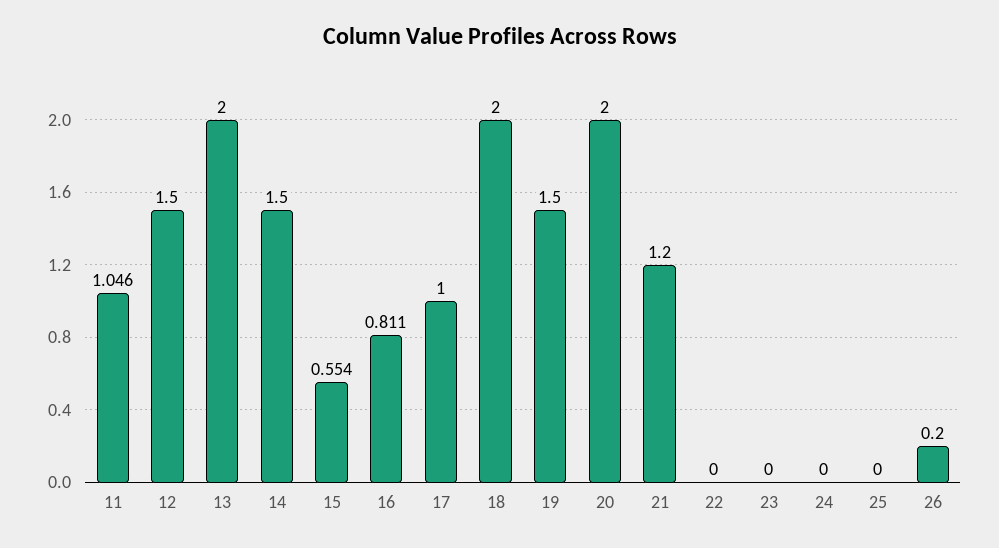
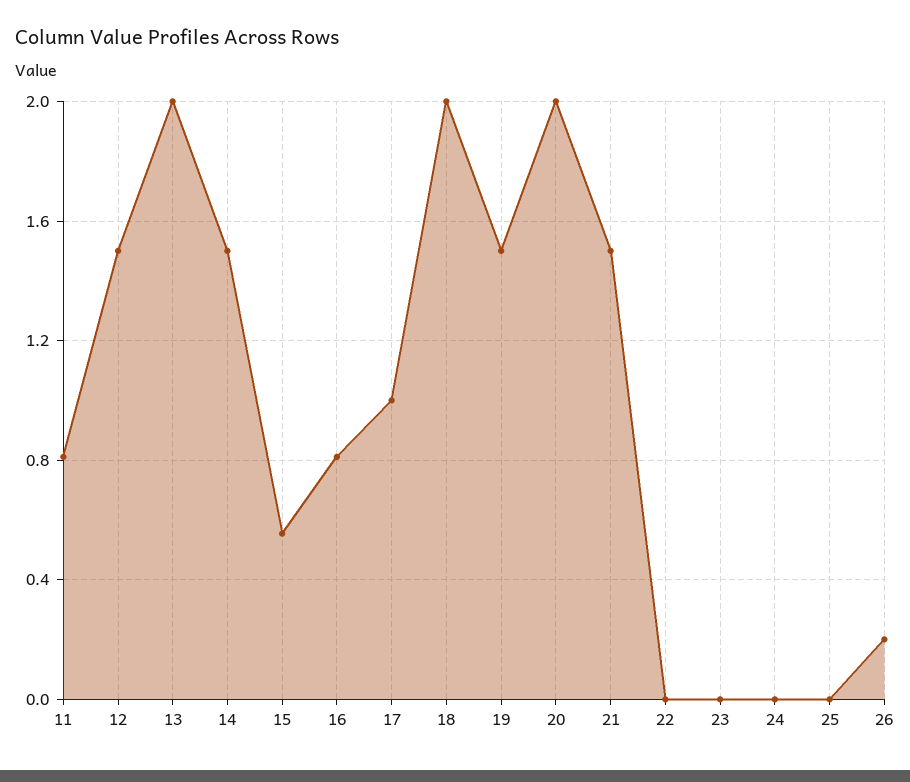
  {
-   "11": 1.046,
+   "11": 0.8,
    "12": 1.5,
    "13": 2,
    "14": 1.5,
    "15": 0.554,
    "16": 0.811,
    "17": 1,
    "18": 2,
    "19": 1.5,
    "20": 2,
-   "21": 1.2,
+   "21": 1.5,
    "22": 0,
    "23": 0,
    "24": 0,
    "25": 0,
    "26": 0.2
  }

